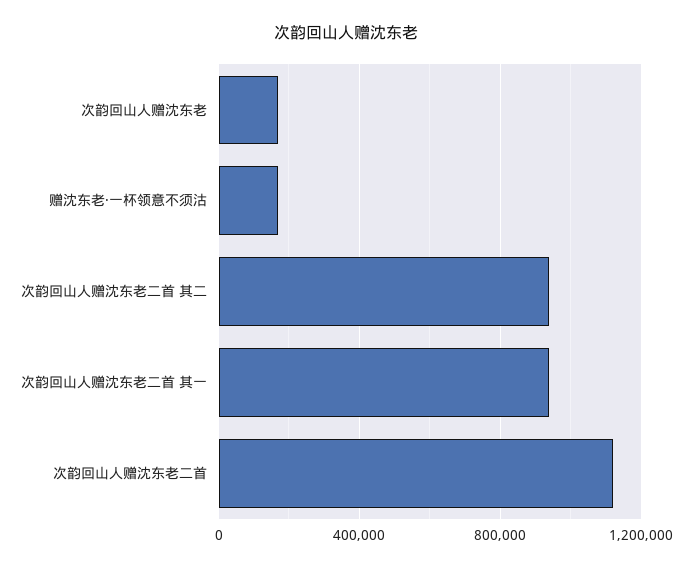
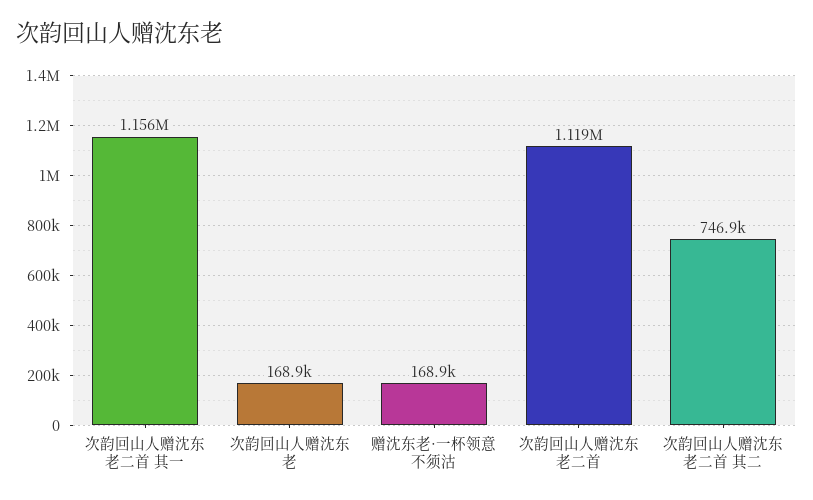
  {
    "次韵回山人赠沈东老": 168900,
    "赠沈东老·一杯领意不须沽": 168900,
-   "次韵回山人赠沈东老二首 其二": 950000,
+   "次韵回山人赠沈东老二首 其二": 746900,
-   "次韵回山人赠沈东老二首 其一": 950000,
+   "次韵回山人赠沈东老二首 其一": 1156000,
    "次韵回山人赠沈东老二首": 1119000
  }

